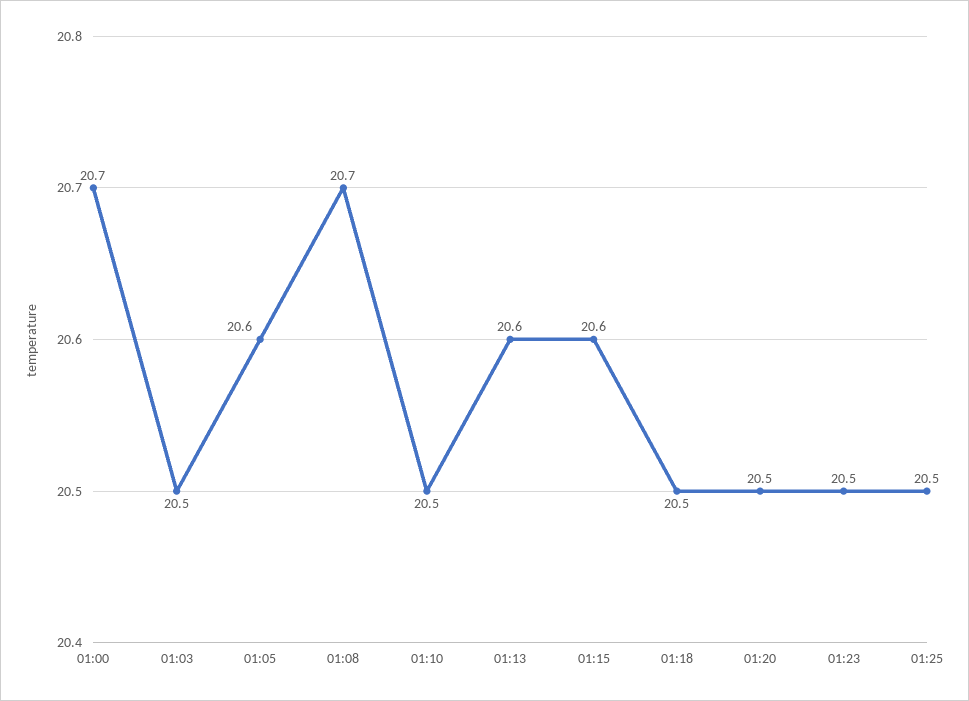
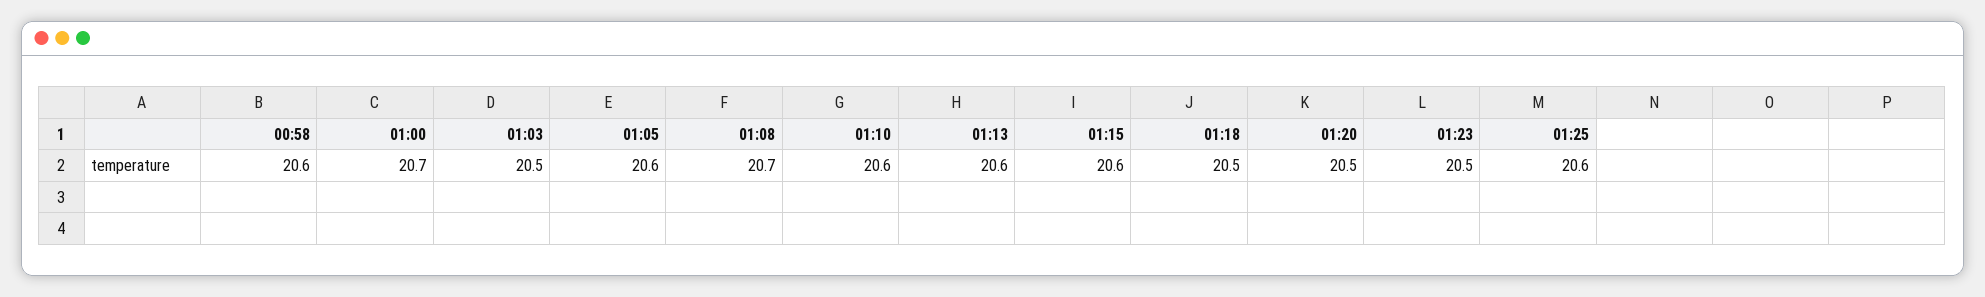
  {
    "01:00": 20.7,
    "01:03": 20.5,
    "01:05": 20.6,
    "01:08": 20.7,
-   "01:10": 20.5,
+   "01:10": 20.6,
    "01:13": 20.6,
    "01:15": 20.6,
    "01:18": 20.5,
    "01:20": 20.5,
    "01:23": 20.5,
-   "01:25": 20.5
+   "01:25": 20.6,
+   "00:58": 20.6
  }

